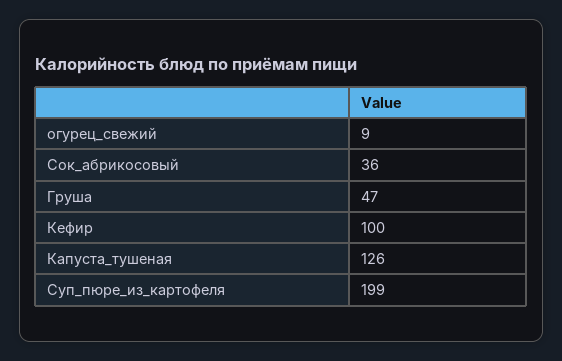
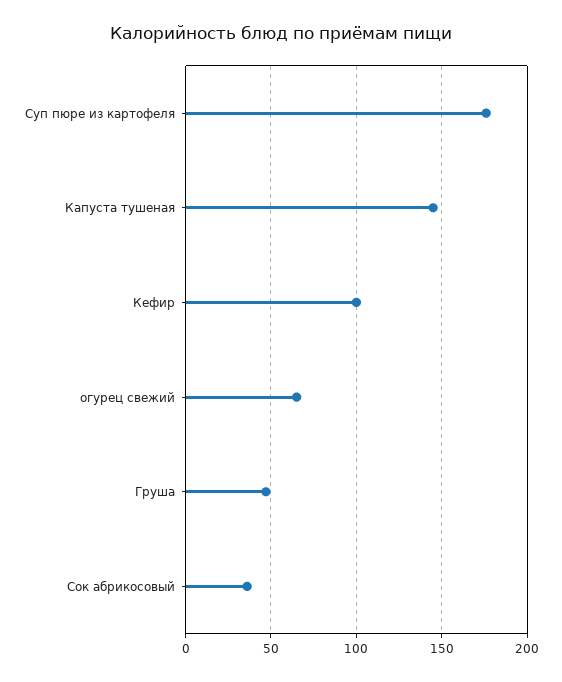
  {
-   "огурец_свежий": 9,
+   "огурец_свежий": 65,
    "Сок_абрикосовый": 36,
    "Груша": 47,
    "Кефир": 100,
-   "Капуста_тушеная": 126,
+   "Капуста_тушеная": 145,
-   "Суп_пюре_из_картофеля": 199
+   "Суп_пюре_из_картофеля": 175
  }

